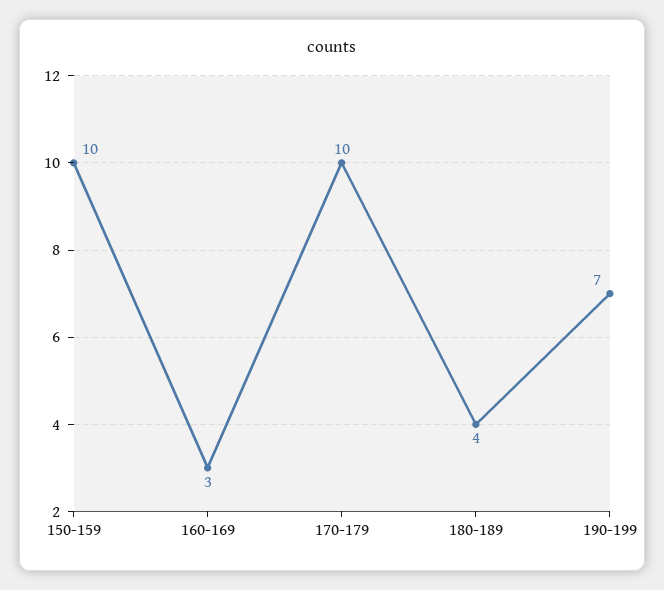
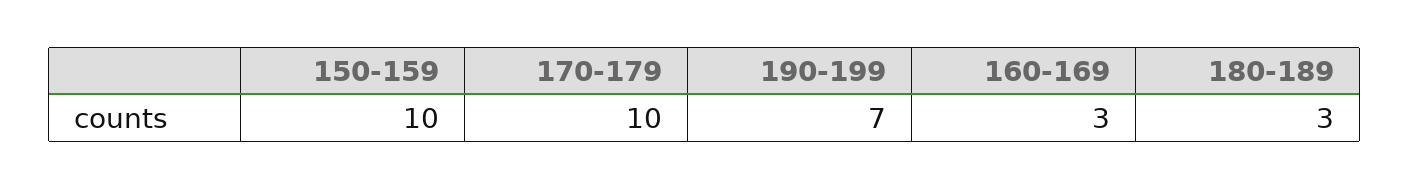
  {
    "150-159": 10,
    "160-169": 3,
    "170-179": 10,
-   "180-189": 4,
+   "180-189": 3,
    "190-199": 7
  }

